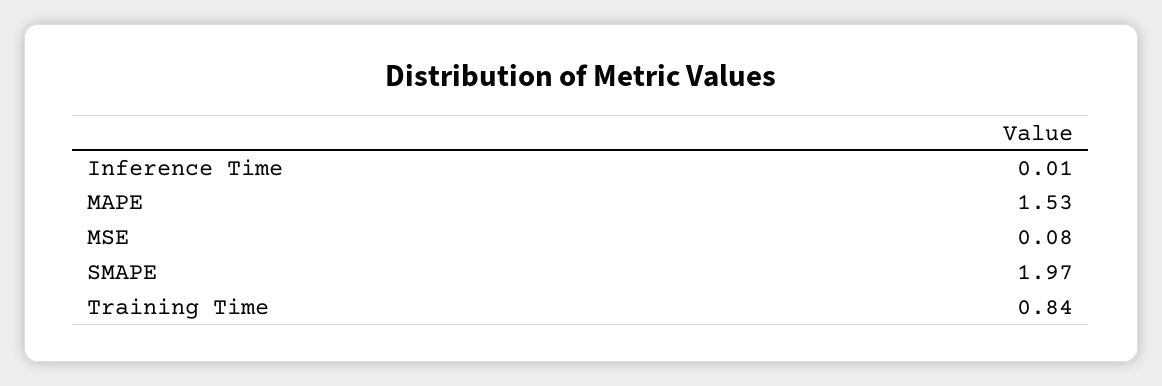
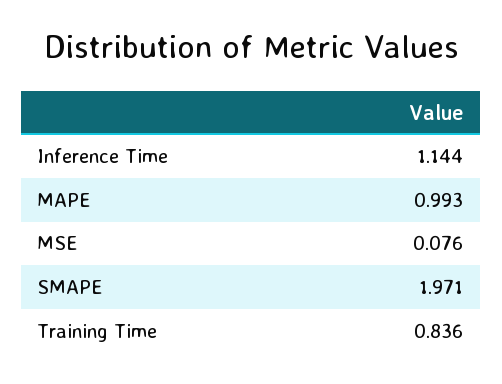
  {
-   "Inference Time": 0.01,
+   "Inference Time": 1.144,
-   "MAPE": 1.53,
+   "MAPE": 0.993,
    "MSE": 0.076,
    "SMAPE": 1.971,
    "Training Time": 0.836
  }

